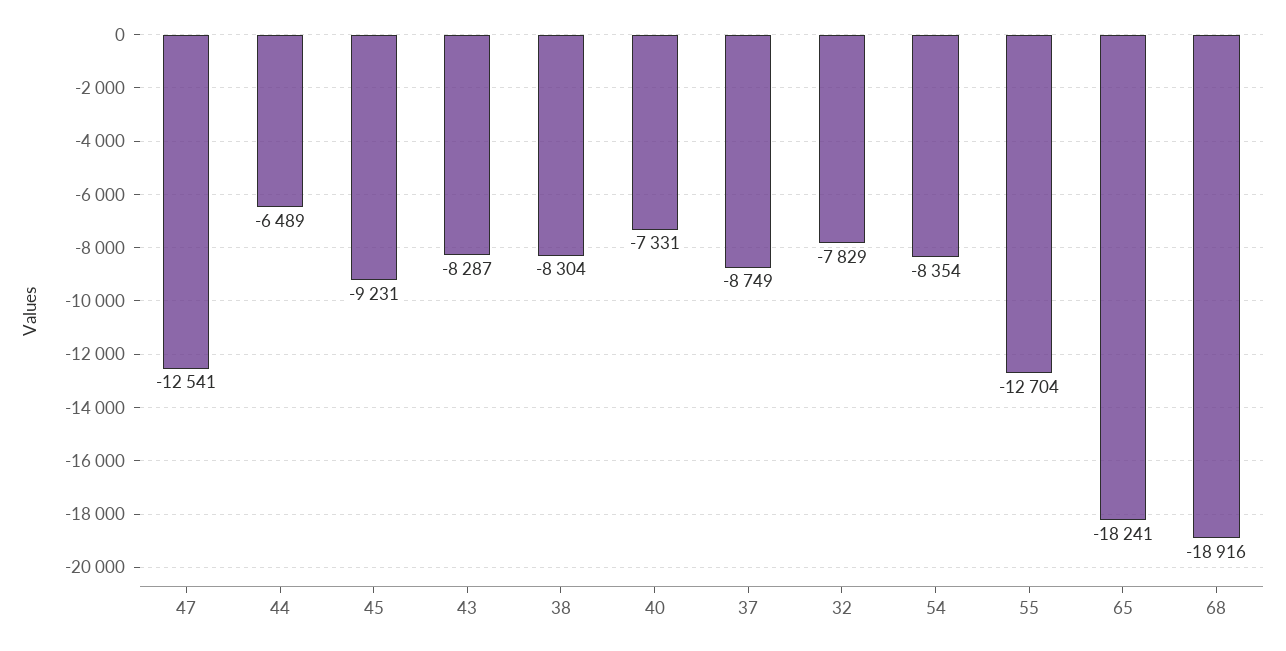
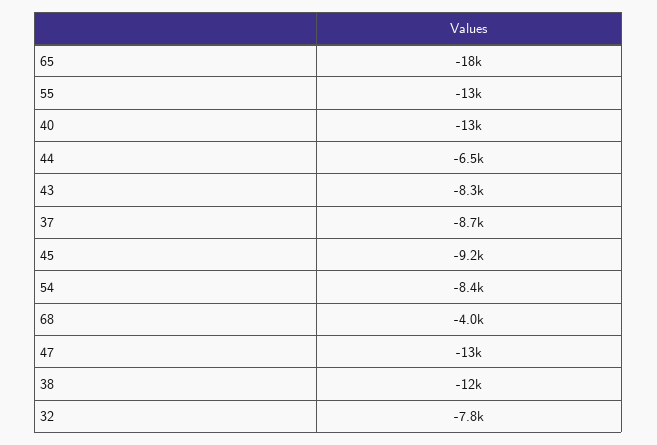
  {
    "47": -12541,
    "44": -6489,
    "45": -9231,
    "43": -8287,
-   "38": -8304,
+   "38": -12000,
-   "40": -7331,
+   "40": -13000,
    "37": -8749,
    "32": -7829,
    "54": -8354,
    "55": -12704,
    "65": -18241,
-   "68": -18916
+   "68": -4000
  }

